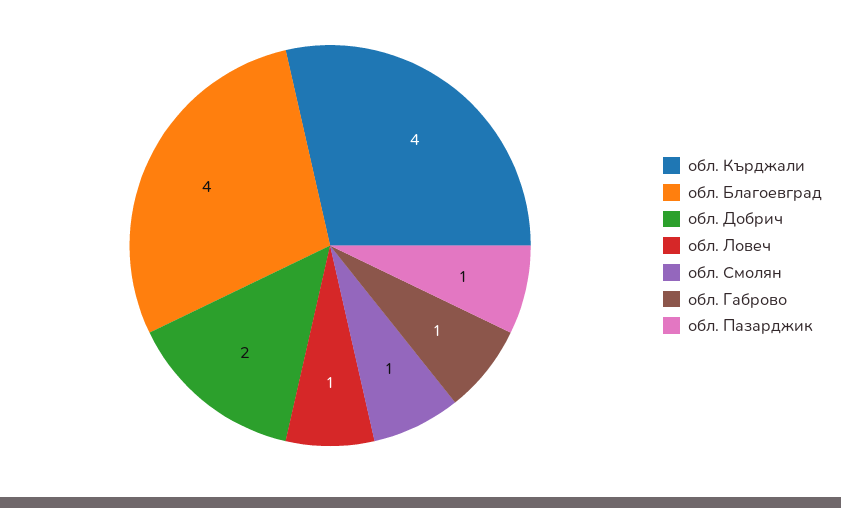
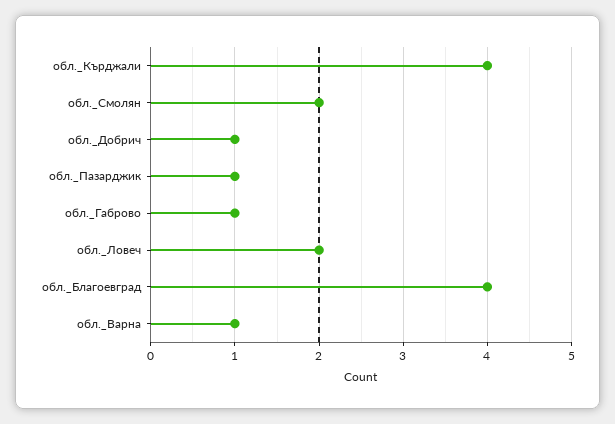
  {
    "обл. Кърджали": 4,
    "обл. Благоевград": 4,
-   "обл. Добрич": 2,
+   "обл. Добрич": 1,
-   "обл. Ловеч": 1,
+   "обл. Ловеч": 2,
-   "обл. Смолян": 1,
+   "обл. Смолян": 2,
    "обл. Габрово": 1,
-   "обл. Пазарджик": 1
+   "обл. Пазарджик": 1,
+   "обл._Варна": 1
  }

